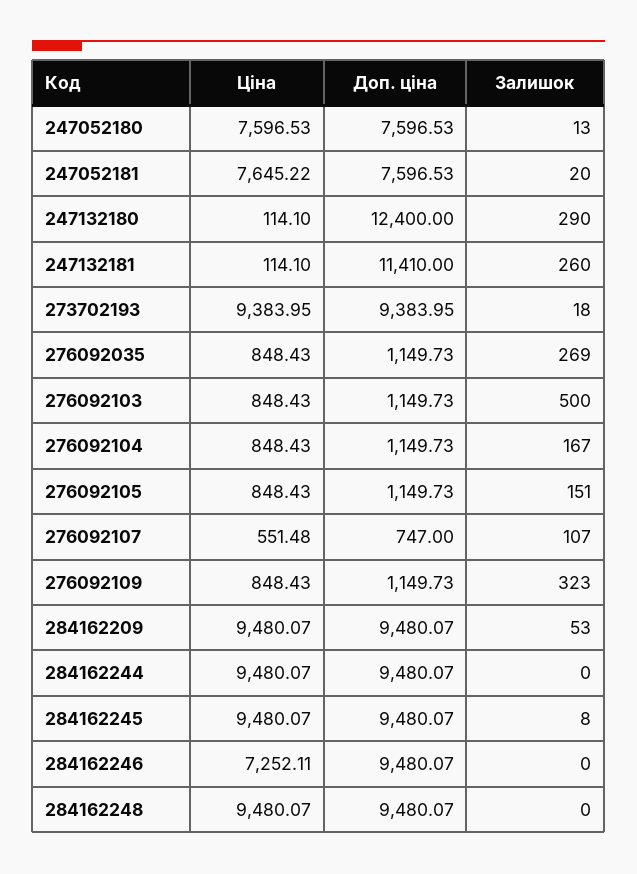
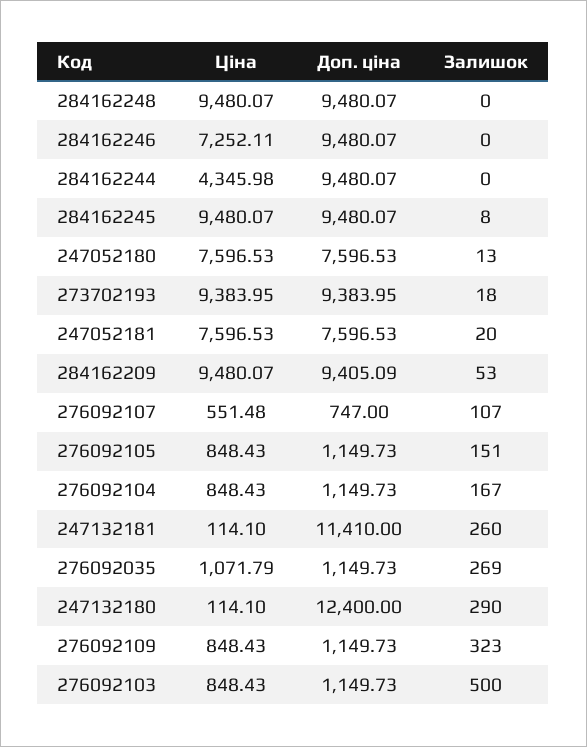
  {
    "Ціна": {
      "247052180": 7596.53,
-     "247052181": 7645.22,
+     "247052181": 7596.53,
      "247132180": 114.1,
      "247132181": 114.1,
      "273702193": 9383.95,
-     "276092035": 848.43,
+     "276092035": 1071.79,
      "276092103": 848.43,
      "276092104": 848.43,
      "276092105": 848.43,
      "276092107": 551.48,
      "276092109": 848.43,
      "284162209": 9480.07,
-     "284162244": 9480.07,
+     "284162244": 4345.98,
      "284162245": 9480.07,
      "284162246": 7252.11,
      "284162248": 9480.07
    },
    "Доп. ціна": {
      "247052180": 7596.53,
      "247052181": 7596.53,
      "247132180": 12400,
      "247132181": 11410,
      "273702193": 9383.95,
      "276092035": 1149.73,
      "276092103": 1149.73,
      "276092104": 1149.73,
      "276092105": 1149.73,
      "276092107": 747,
      "276092109": 1149.73,
-     "284162209": 9480.07,
+     "284162209": 9405.09,
      "284162244": 9480.07,
      "284162245": 9480.07,
      "284162246": 9480.07,
      "284162248": 9480.07
    },
    "Залишок": {
      "247052180": 13,
      "247052181": 20,
      "247132180": 290,
      "247132181": 260,
      "273702193": 18,
      "276092035": 269,
      "276092103": 500,
      "276092104": 167,
      "276092105": 151,
      "276092107": 107,
      "276092109": 323,
      "284162209": 53,
      "284162244": 0,
      "284162245": 8,
      "284162246": 0,
      "284162248": 0
    }
  }

